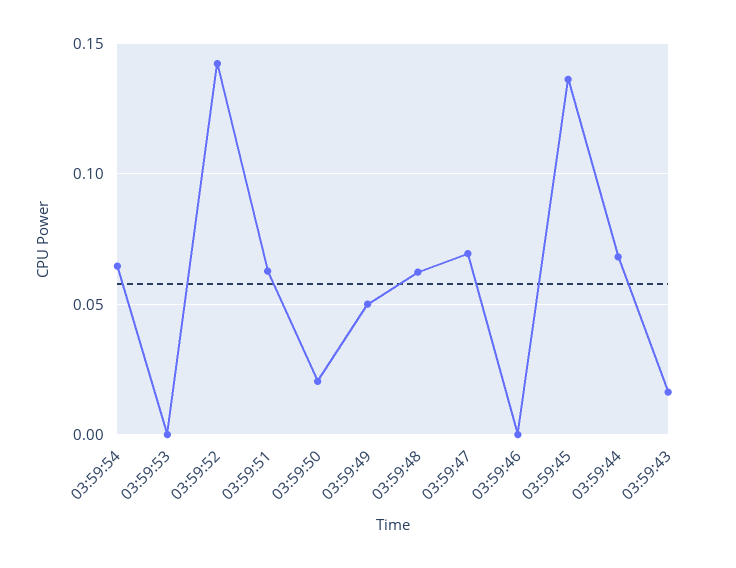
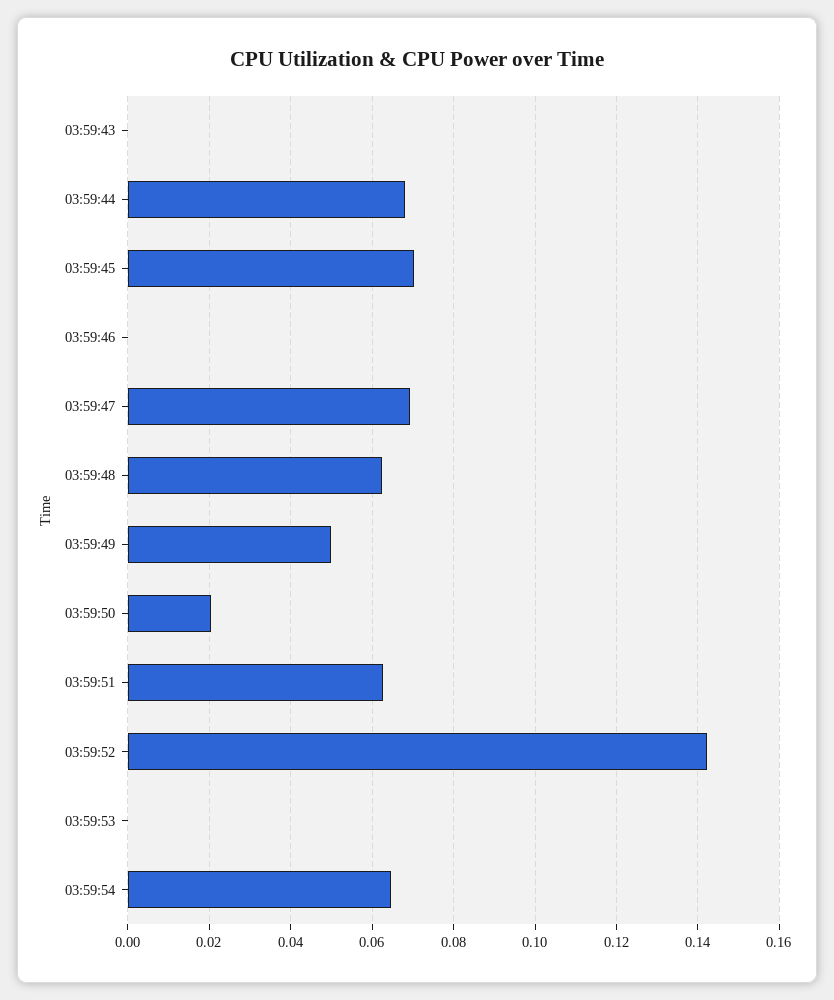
  {
    "03:59:54": 0.064,
    "03:59:53": 0,
    "03:59:52": 0.142,
    "03:59:51": 0.062,
    "03:59:50": 0.02,
    "03:59:49": 0.05,
    "03:59:48": 0.062,
    "03:59:47": 0.07,
    "03:59:46": 0,
-   "03:59:45": 0.135,
+   "03:59:45": 0.07,
    "03:59:44": 0.068,
-   "03:59:43": 0.015
+   "03:59:43": 0
  }

